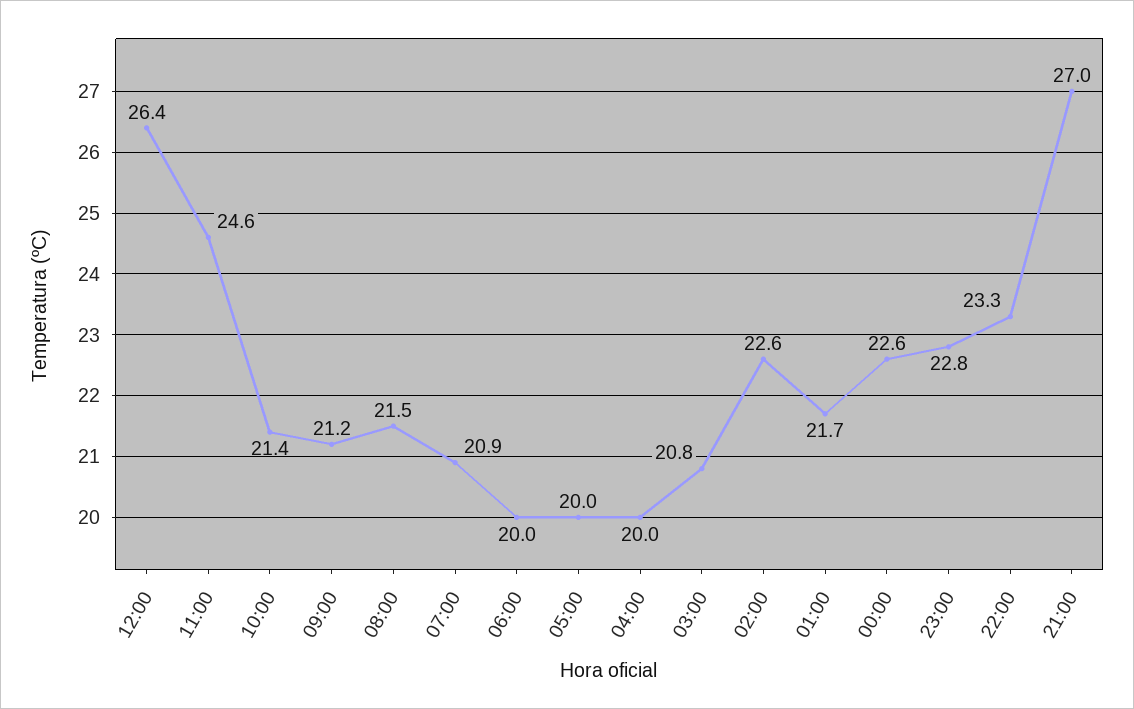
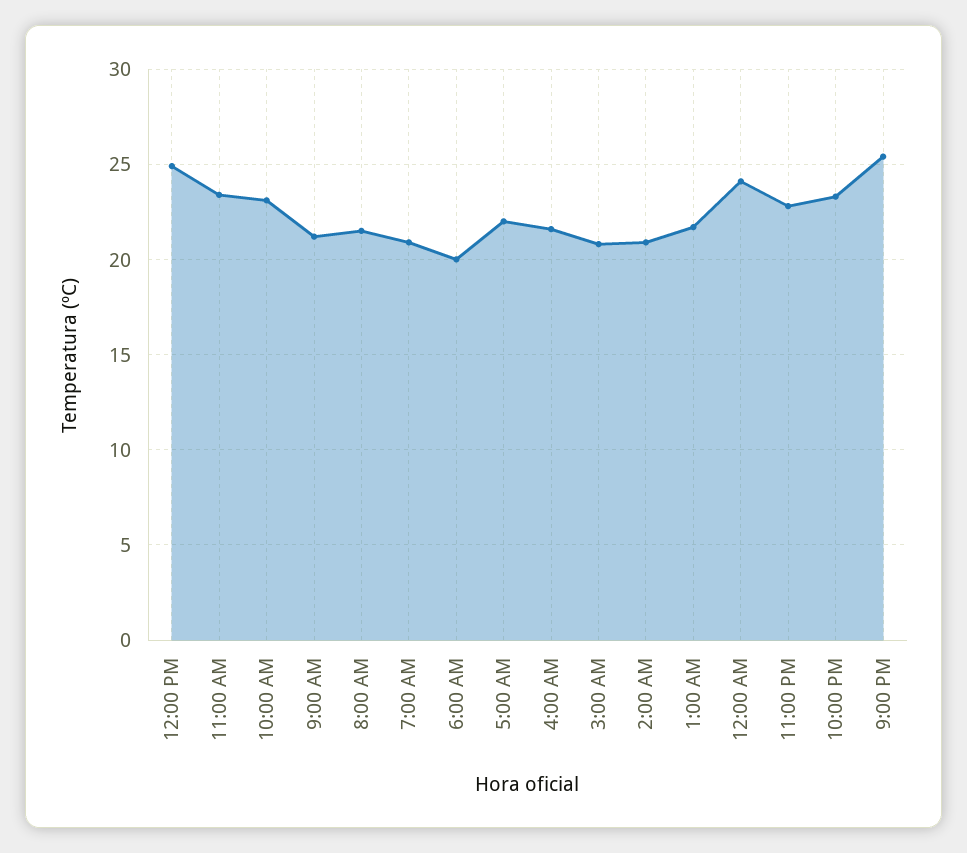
  {
-   "12:00": 26.4,
+   "12:00": 25,
-   "11:00": 24.6,
+   "11:00": 23.5,
-   "10:00": 21.4,
+   "10:00": 23,
    "09:00": 21.2,
    "08:00": 21.5,
    "07:00": 20.9,
    "06:00": 20,
-   "05:00": 20,
+   "05:00": 22,
-   "04:00": 20,
+   "04:00": 21.5,
    "03:00": 20.8,
-   "02:00": 22.6,
+   "02:00": 21,
    "01:00": 21.7,
-   "00:00": 22.6,
+   "00:00": 24,
    "23:00": 22.8,
    "22:00": 23.3,
-   "21:00": 27
+   "21:00": 25.5
  }

